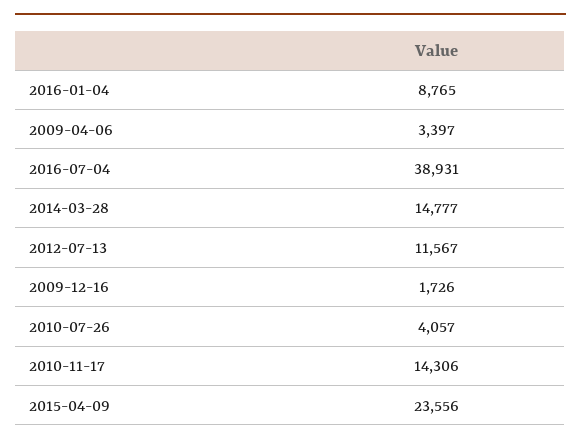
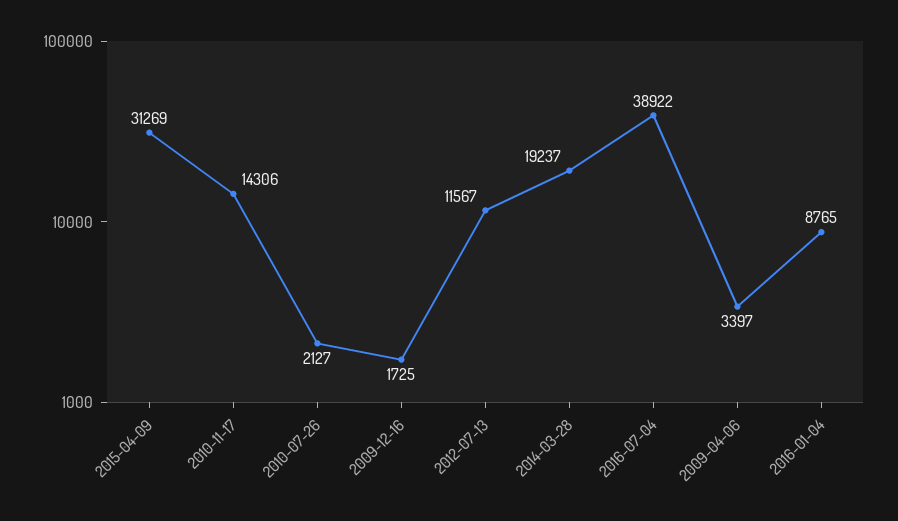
  {
    "2016-01-04": 8765,
    "2009-04-06": 3397,
-   "2016-07-04": 38931,
+   "2016-07-04": 38922,
-   "2014-03-28": 14777,
+   "2014-03-28": 19237,
    "2012-07-13": 11567,
-   "2009-12-16": 1726,
+   "2009-12-16": 1725,
-   "2010-07-26": 4057,
+   "2010-07-26": 2127,
    "2010-11-17": 14306,
-   "2015-04-09": 23556
+   "2015-04-09": 31269
  }

